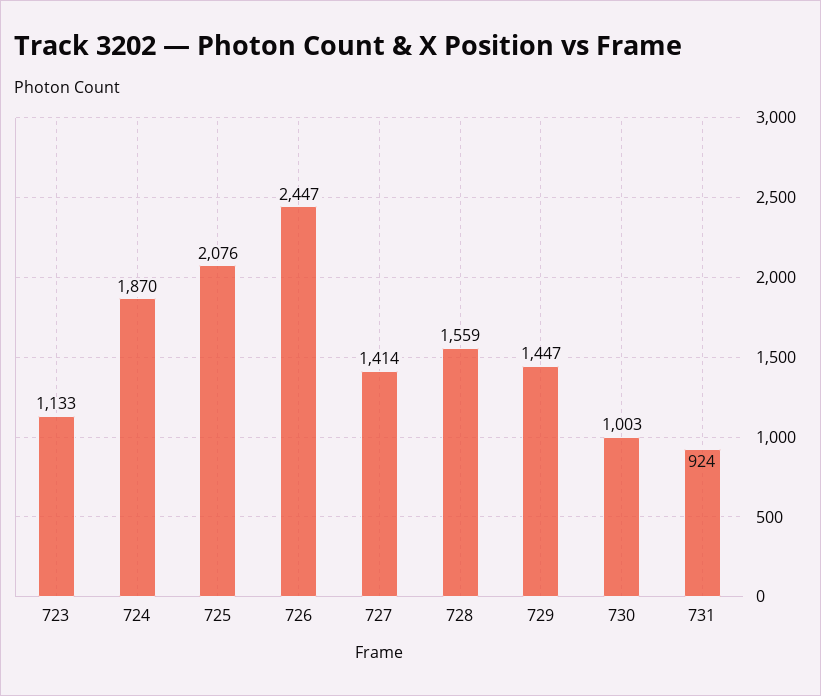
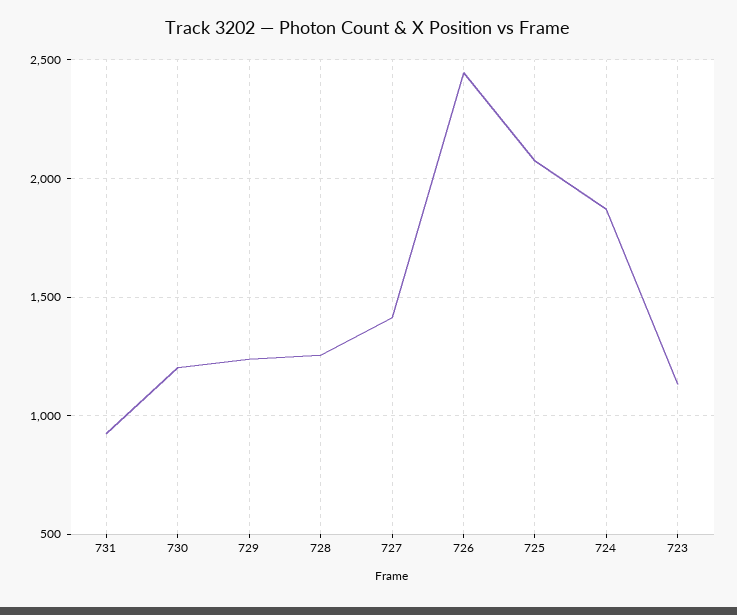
  {
    "723": 1133,
    "724": 1870,
    "725": 2076,
    "726": 2447,
    "727": 1414,
-   "728": 1559,
+   "728": 1250,
-   "729": 1447,
+   "729": 1250,
-   "730": 1003,
+   "730": 1200,
    "731": 924
  }

